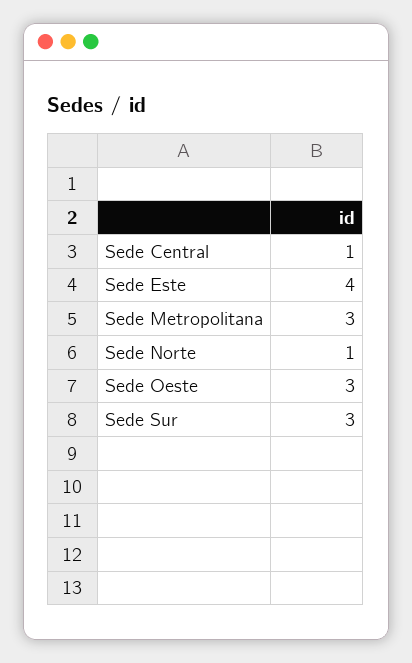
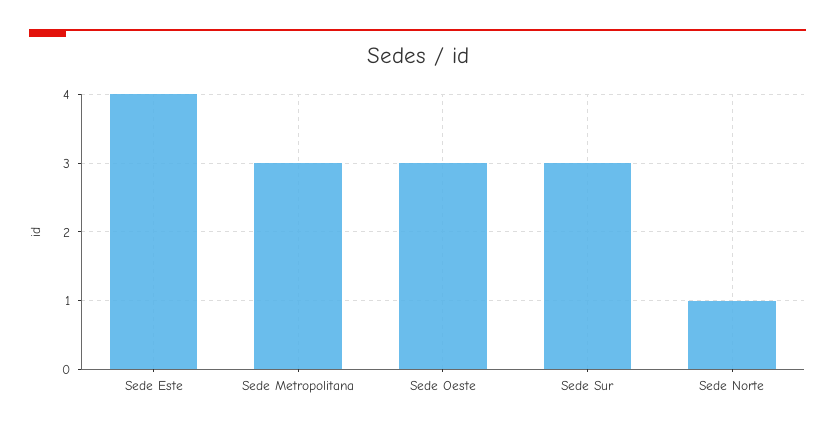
  {
-   "Sede Central": 1,
    "Sede Este": 4,
    "Sede Metropolitana": 3,
    "Sede Norte": 1,
    "Sede Oeste": 3,
    "Sede Sur": 3
  }

